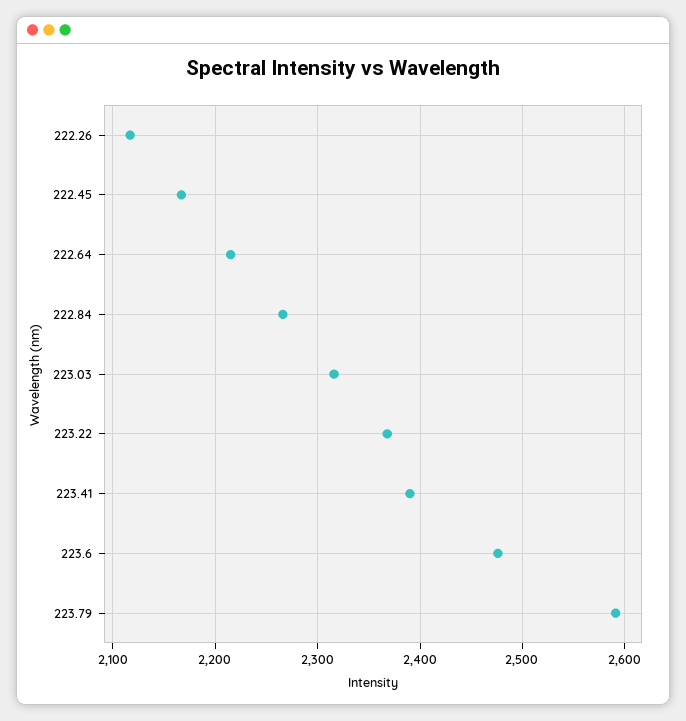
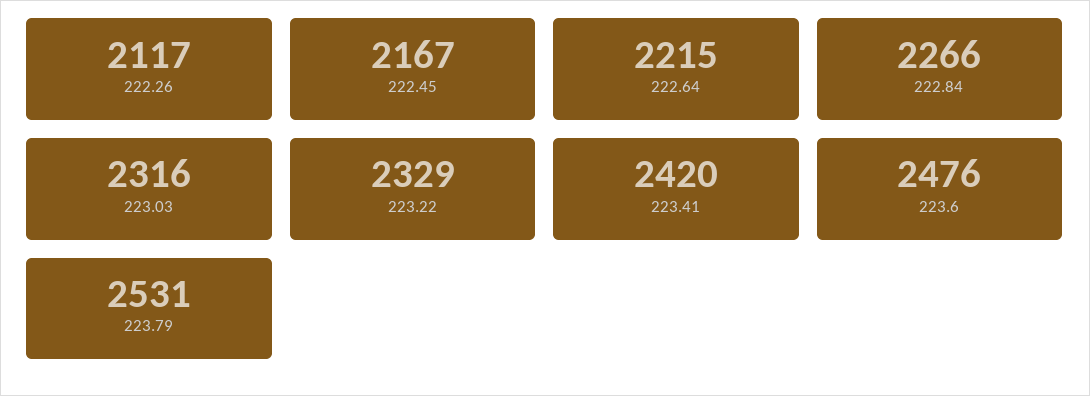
  {
    "222.26": 2117,
    "222.45": 2167,
    "222.64": 2215,
    "222.84": 2266,
    "223.03": 2316,
-   "223.22": 2370,
+   "223.22": 2329,
-   "223.41": 2390,
+   "223.41": 2420,
    "223.6": 2476,
-   "223.79": 2590
+   "223.79": 2531
  }

